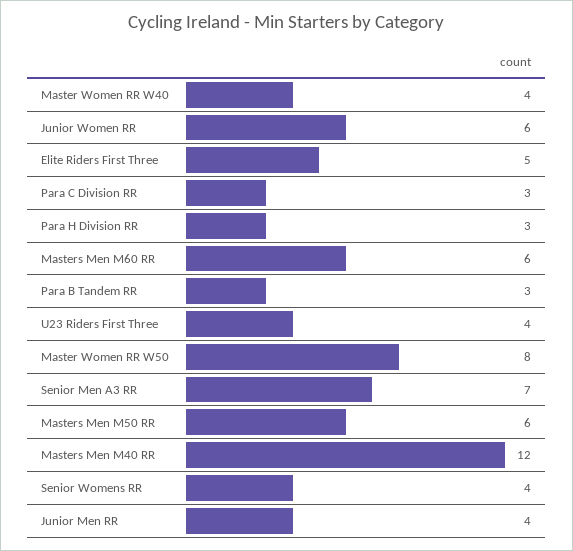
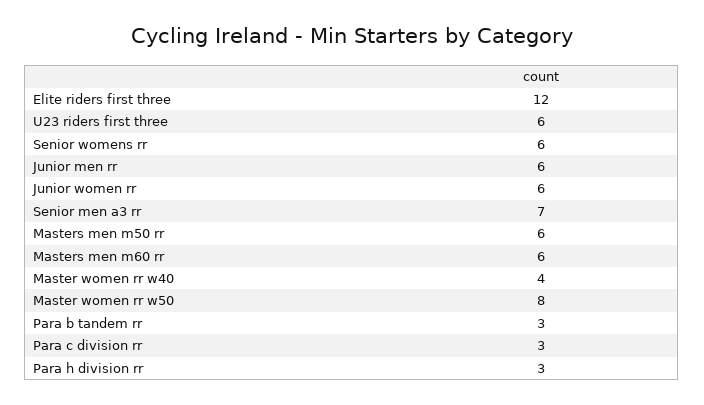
  {
    "Master Women RR W40": 4,
    "Junior Women RR": 6,
-   "Elite Riders First Three": 5,
+   "Elite Riders First Three": 12,
    "Para C Division RR": 3,
    "Para H Division RR": 3,
    "Masters Men M60 RR": 6,
    "Para B Tandem RR": 3,
-   "U23 Riders First Three": 4,
+   "U23 Riders First Three": 6,
    "Master Women RR W50": 8,
    "Senior Men A3 RR": 7,
    "Masters Men M50 RR": 6,
-   "Masters Men M40 RR": 12,
-   "Senior Womens RR": 4,
+   "Senior Womens RR": 6,
-   "Junior Men RR": 4
+   "Junior Men RR": 6
  }

